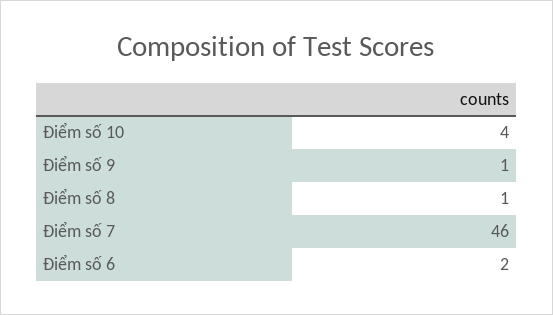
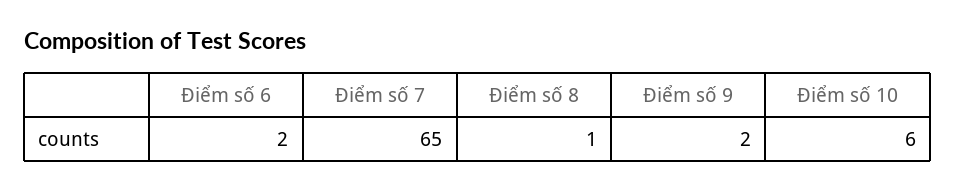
  {
-   "Điểm số 10": 4,
+   "Điểm số 10": 6,
-   "Điểm số 9": 1,
+   "Điểm số 9": 2,
    "Điểm số 8": 1,
-   "Điểm số 7": 46,
+   "Điểm số 7": 65,
    "Điểm số 6": 2
  }

